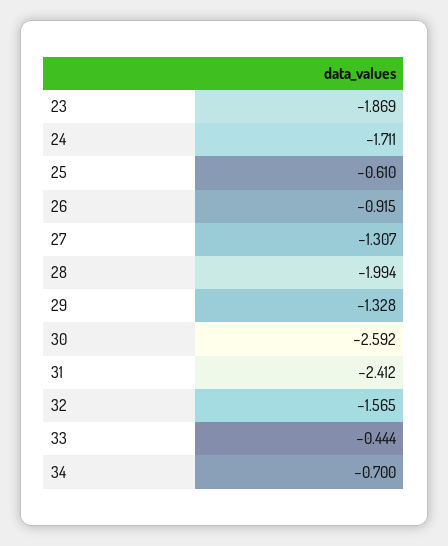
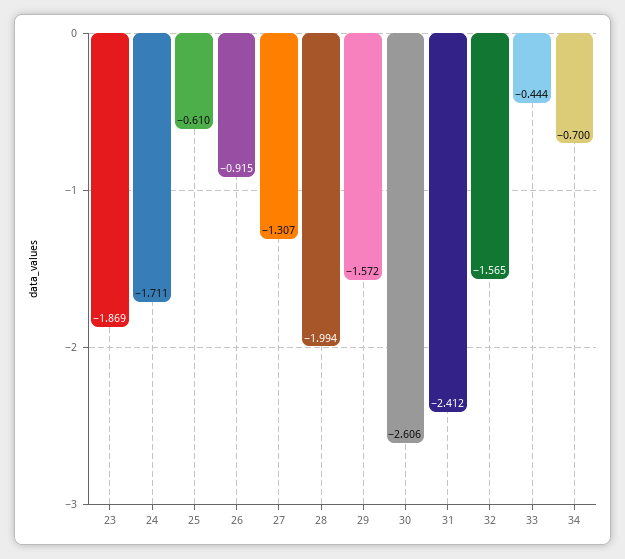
  {
    "23": -1.869,
    "24": -1.711,
    "25": -0.61,
    "26": -0.915,
    "27": -1.307,
    "28": -1.994,
-   "29": -1.328,
+   "29": -1.572,
-   "30": -2.592,
+   "30": -2.606,
    "31": -2.412,
    "32": -1.565,
    "33": -0.444,
    "34": -0.7
  }

